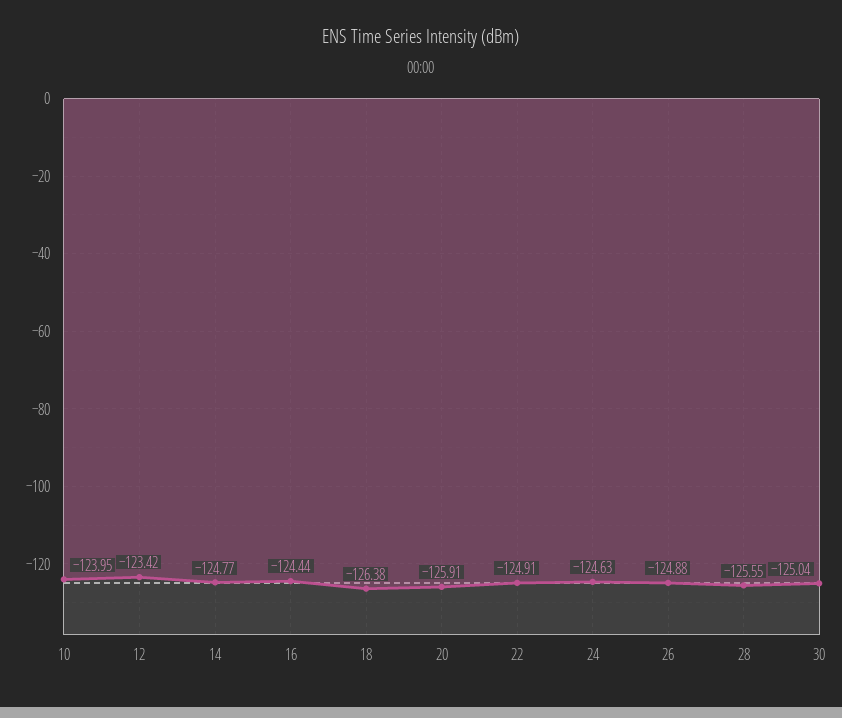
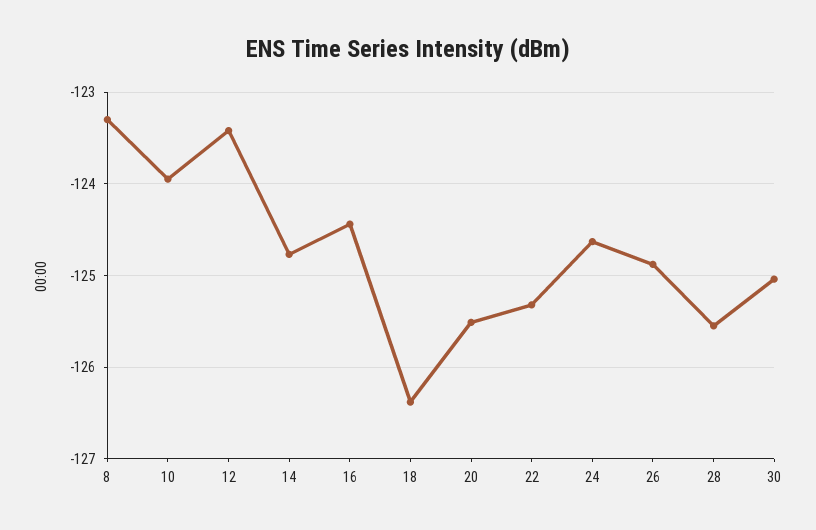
  {
    "10": -123.95,
    "12": -123.42,
    "14": -124.77,
    "16": -124.44,
    "18": -126.38,
-   "20": -125.91,
+   "20": -125.5,
-   "22": -124.91,
+   "22": -125.3,
    "24": -124.63,
    "26": -124.88,
    "28": -125.55,
-   "30": -125.04
+   "30": -125.04,
+   "8": -123.3
  }

